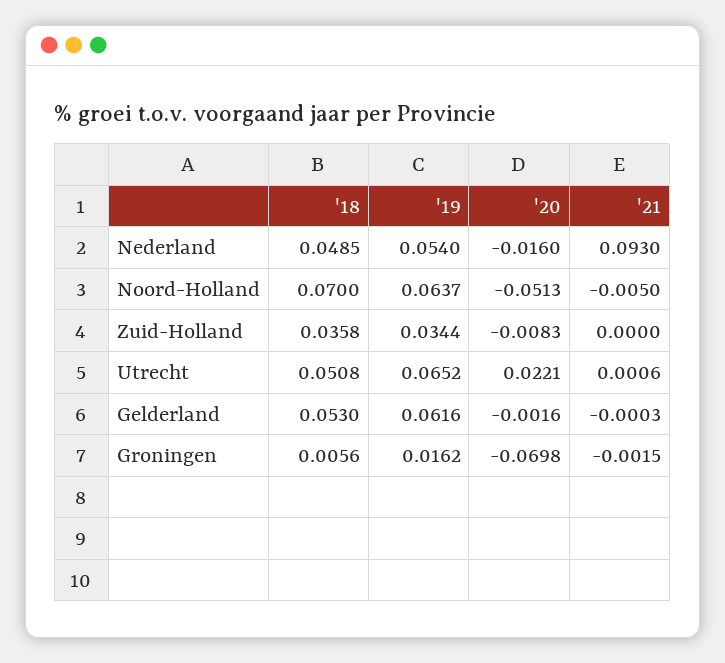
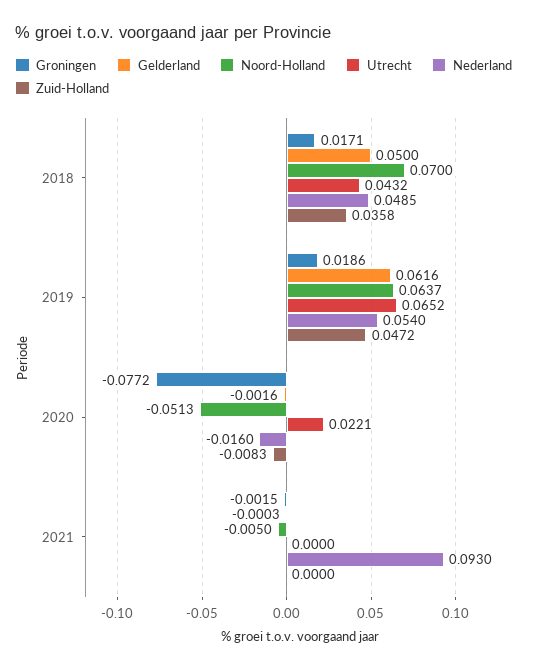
  {
    "Nederland": {
      "'18": 0.0485,
      "'19": 0.054,
      "'20": -0.016,
      "'21": 0.093
    },
    "Noord-Holland": {
      "'18": 0.07,
      "'19": 0.0637,
      "'20": -0.0513,
      "'21": -0.005
    },
    "Zuid-Holland": {
      "'18": 0.0358,
-     "'19": 0.0344,
+     "'19": 0.0472,
      "'20": -0.0083,
      "'21": 0
    },
    "Utrecht": {
-     "'18": 0.0508,
+     "'18": 0.0432,
      "'19": 0.0652,
      "'20": 0.0221,
-     "'21": 0.0006
+     "'21": 0
    },
    "Gelderland": {
-     "'18": 0.053,
+     "'18": 0.05,
      "'19": 0.0616,
      "'20": -0.0016,
      "'21": -0.0003
    },
    "Groningen": {
-     "'18": 0.0056,
+     "'18": 0.0171,
-     "'19": 0.0162,
+     "'19": 0.0186,
-     "'20": -0.0698,
+     "'20": -0.0772,
      "'21": -0.0015
    }
  }

